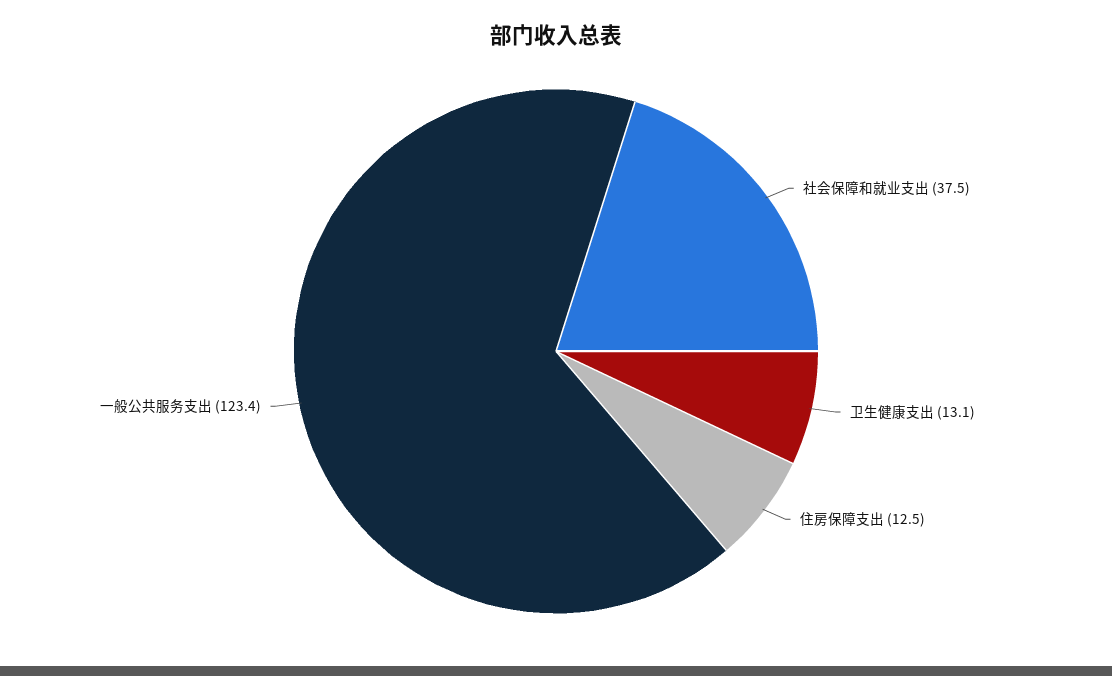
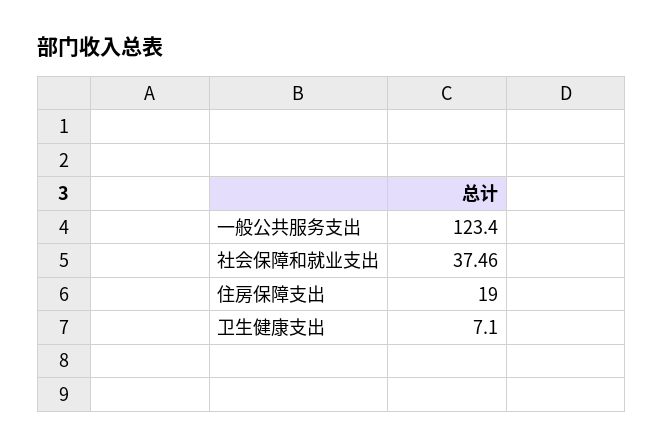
  {
    "社会保障和就业支出": 37.46,
-   "卫生健康支出": 13.1,
+   "卫生健康支出": 7.1,
-   "住房保障支出": 12.5,
+   "住房保障支出": 19,
    "一般公共服务支出": 123.4
  }

